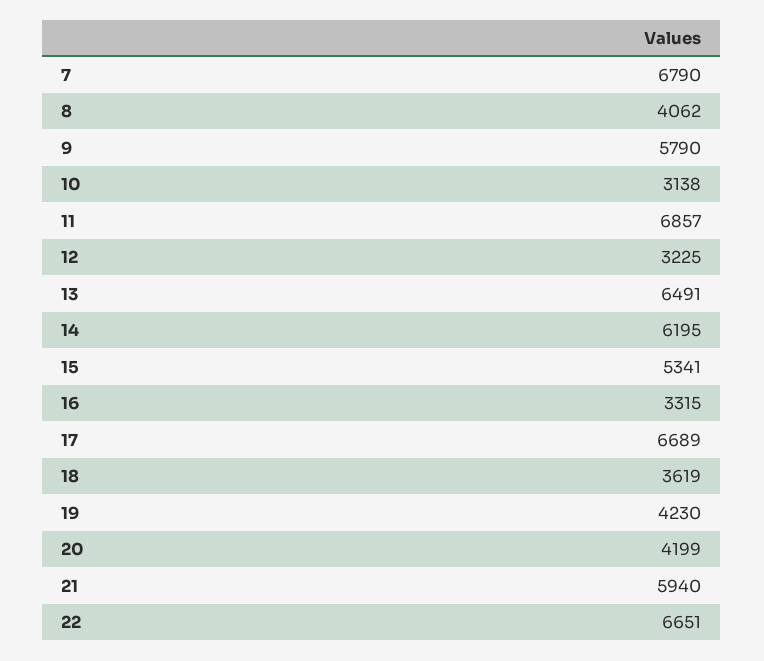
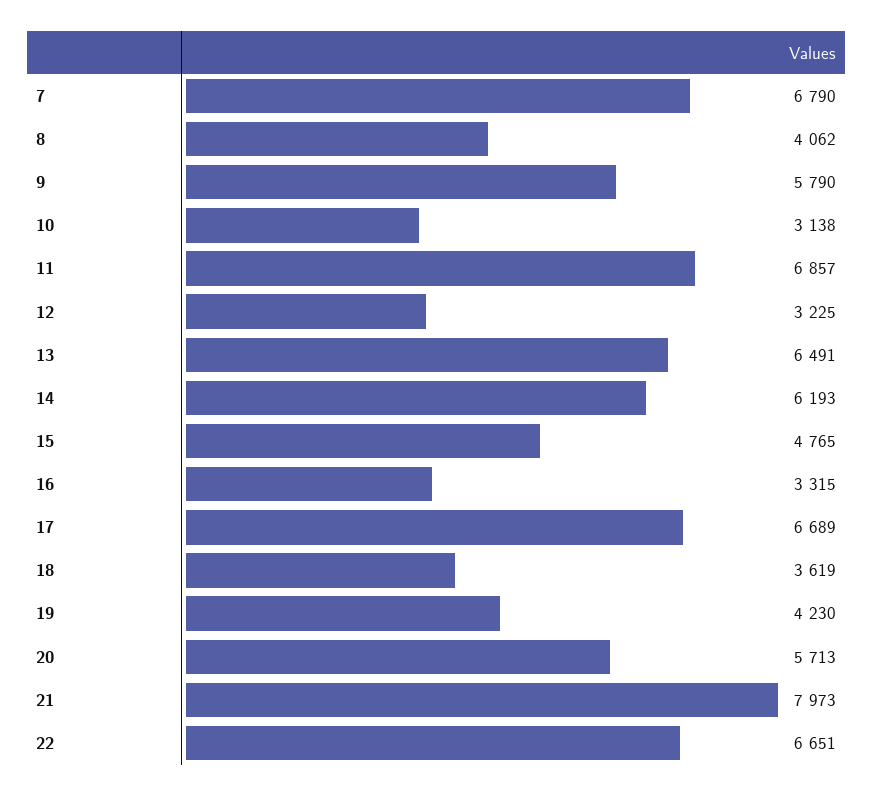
  {
    "7": 6790,
    "8": 4062,
    "9": 5790,
    "10": 3138,
    "11": 6857,
    "12": 3225,
    "13": 6491,
-   "14": 6195,
+   "14": 6193,
-   "15": 5341,
+   "15": 4765,
    "16": 3315,
    "17": 6689,
    "18": 3619,
    "19": 4230,
-   "20": 4199,
+   "20": 5713,
-   "21": 5940,
+   "21": 7973,
    "22": 6651
  }

